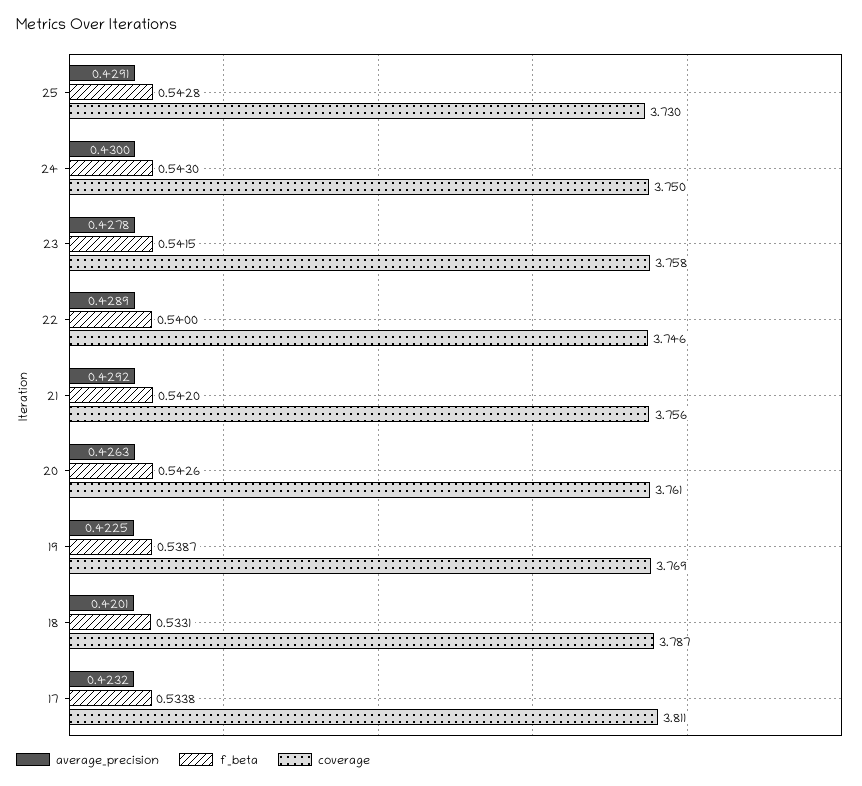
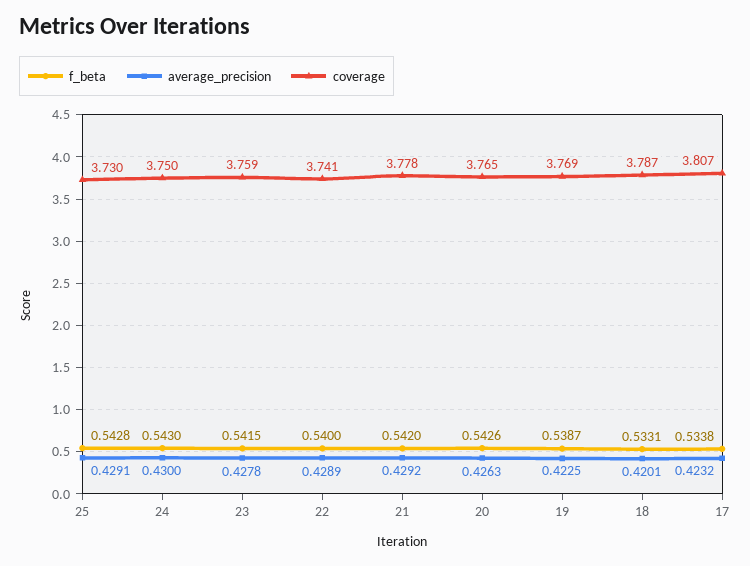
  {
    "average_precision": {
      "25": 0.4291,
      "24": 0.43,
      "23": 0.4278,
      "22": 0.4289,
      "21": 0.4292,
      "20": 0.4263,
      "19": 0.4225,
      "18": 0.4201,
      "17": 0.4232
    },
    "f_beta": {
      "25": 0.5428,
      "24": 0.543,
      "23": 0.5415,
      "22": 0.54,
      "21": 0.542,
      "20": 0.5426,
      "19": 0.5387,
      "18": 0.5331,
      "17": 0.5338
    },
    "coverage": {
      "25": 3.73,
      "24": 3.75,
-     "23": 3.758,
+     "23": 3.759,
-     "22": 3.746,
+     "22": 3.741,
-     "21": 3.756,
+     "21": 3.778,
-     "20": 3.761,
+     "20": 3.765,
      "19": 3.769,
      "18": 3.787,
-     "17": 3.811
+     "17": 3.807
    }
  }

